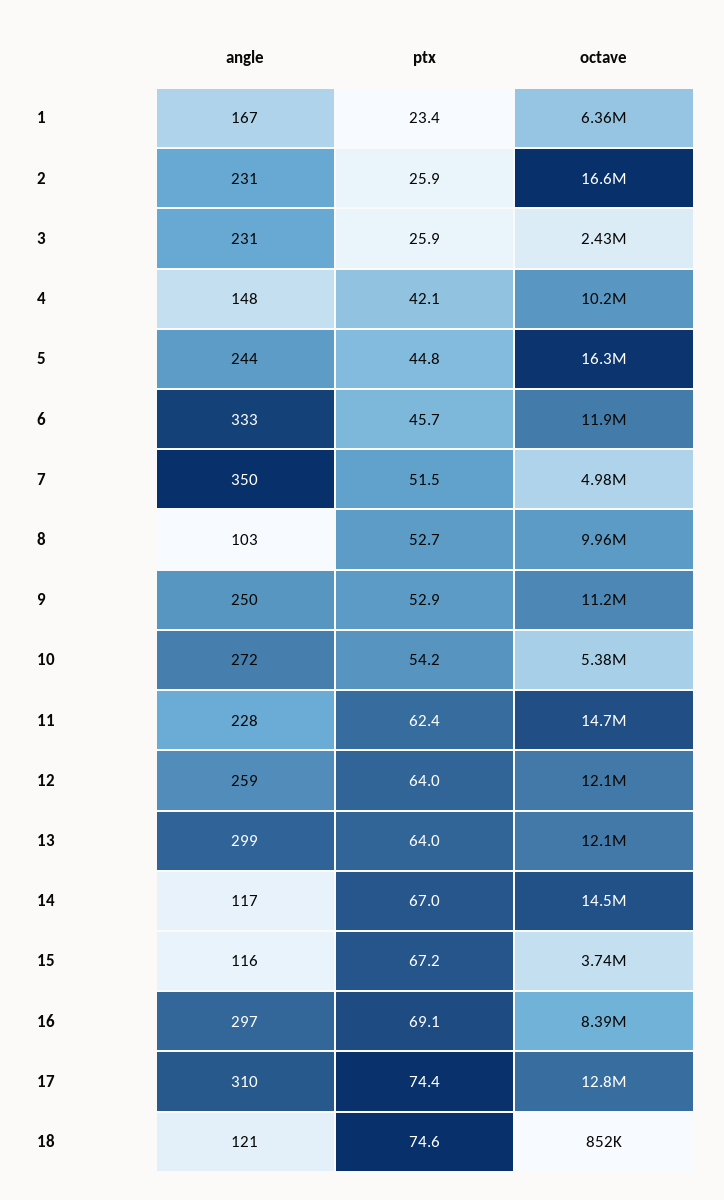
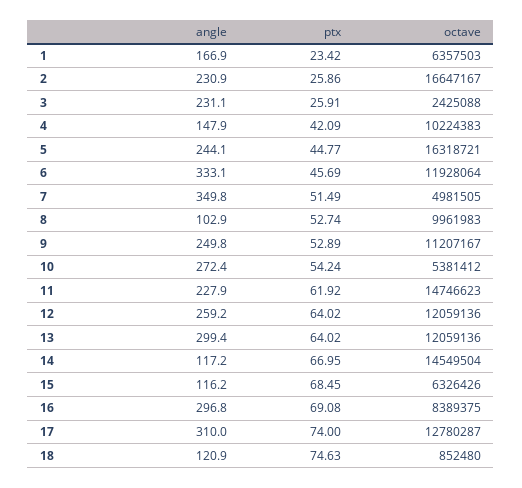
  {
    "angle": {
      "1": 166.9,
      "2": 230.9,
      "3": 231.1,
      "4": 147.9,
      "5": 244.1,
      "6": 333.1,
      "7": 349.8,
      "8": 102.9,
      "9": 249.8,
      "10": 272.4,
      "11": 227.9,
      "12": 259.2,
      "13": 299.4,
      "14": 117.2,
      "15": 116.2,
      "16": 296.8,
      "17": 310,
      "18": 120.9
    },
    "ptx": {
      "1": 23.42,
      "2": 25.86,
      "3": 25.91,
      "4": 42.09,
      "5": 44.77,
      "6": 45.69,
      "7": 51.49,
      "8": 52.74,
      "9": 52.89,
      "10": 54.24,
-     "11": 62.4,
+     "11": 61.92,
      "12": 64.02,
      "13": 64.02,
      "14": 66.95,
-     "15": 67.2,
+     "15": 68.45,
      "16": 69.08,
-     "17": 74.4,
+     "17": 74,
      "18": 74.63
    },
    "octave": {
      "1": 6357503,
      "2": 16647167,
      "3": 2425088,
      "4": 10224383,
      "5": 16318721,
      "6": 11928064,
      "7": 4981505,
      "8": 9961983,
      "9": 11207167,
      "10": 5381412,
      "11": 14746623,
      "12": 12059136,
      "13": 12059136,
      "14": 14549504,
-     "15": 3740000,
+     "15": 6326426,
      "16": 8389375,
      "17": 12780287,
      "18": 852480
    }
  }

